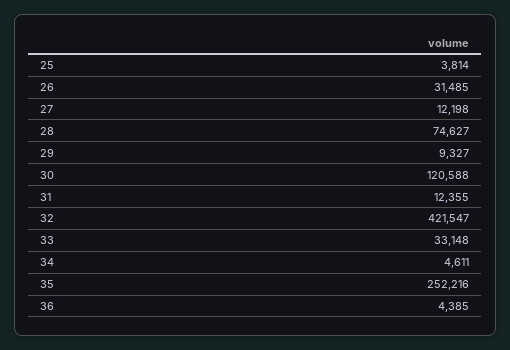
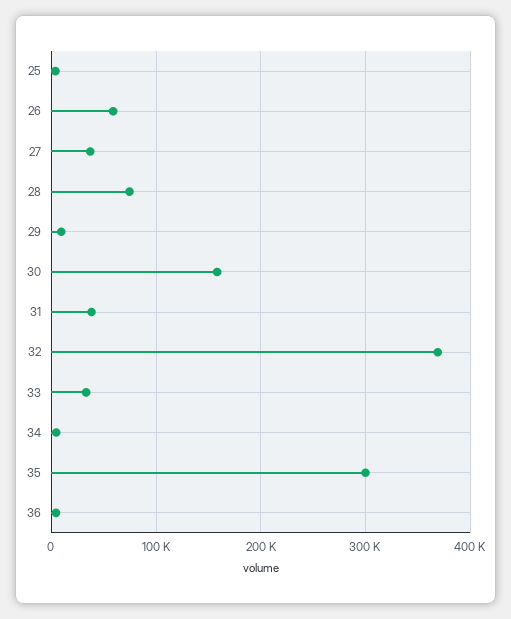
  {
    "25": 3814,
-   "26": 31485,
+   "26": 60000,
-   "27": 12198,
+   "27": 40000,
    "28": 74627,
    "29": 9327,
-   "30": 120588,
+   "30": 160000,
-   "31": 12355,
+   "31": 40000,
-   "32": 421547,
+   "32": 370000,
    "33": 33148,
    "34": 4611,
-   "35": 252216,
+   "35": 300000,
    "36": 4385
  }

